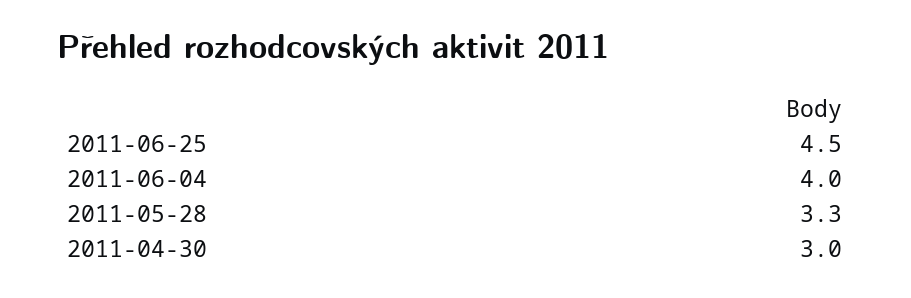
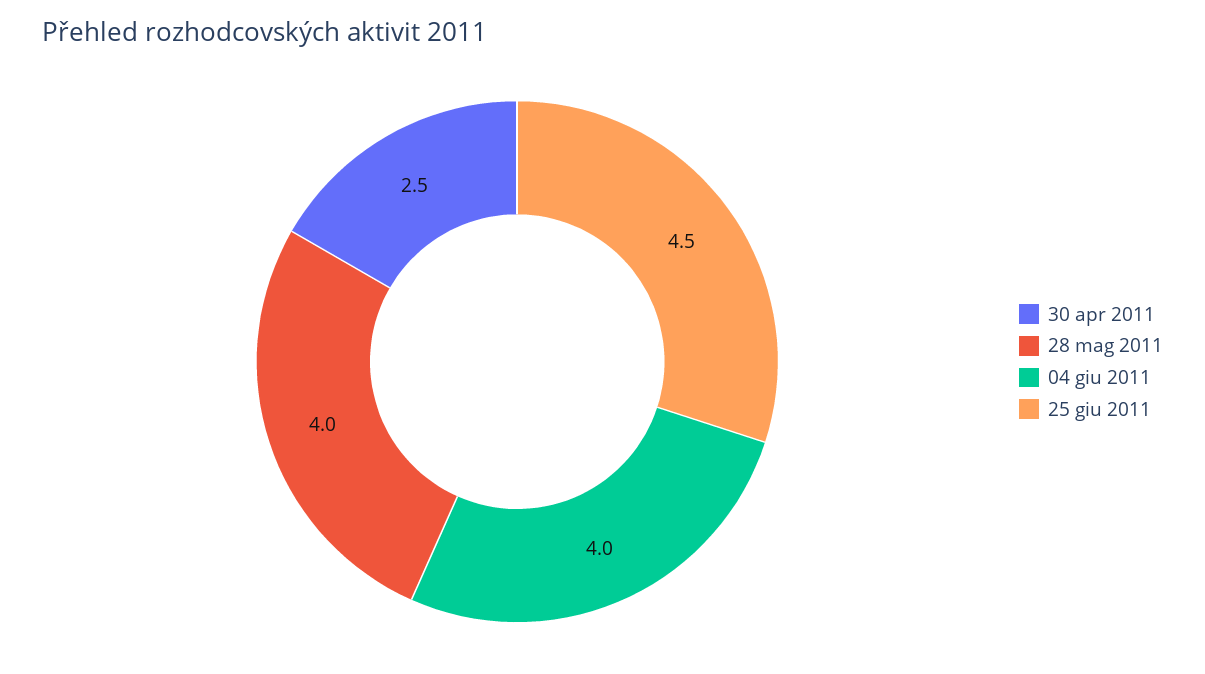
  {
    "2011-06-25": 4.5,
    "2011-06-04": 4,
-   "2011-05-28": 3.3,
+   "2011-05-28": 4,
-   "2011-04-30": 3
+   "2011-04-30": 2.5
  }

